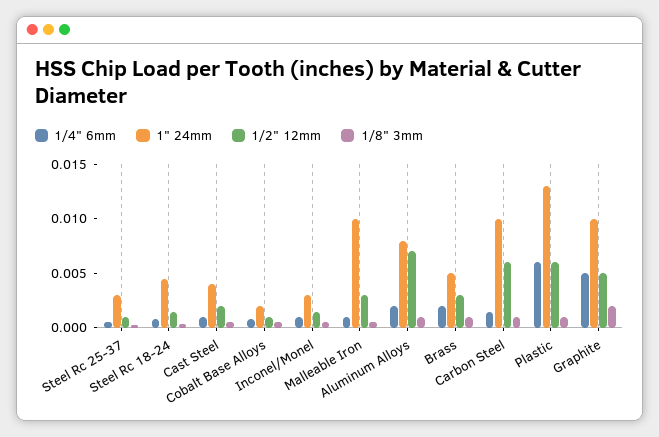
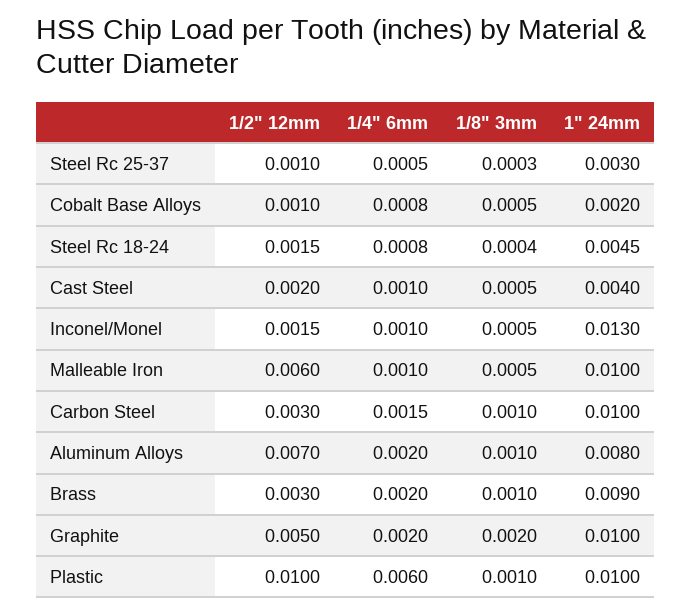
  {
    "1/4\" 6mm": {
      "Steel Rc 25-37": 0.0005,
      "Steel Rc 18-24": 0.0008,
      "Cast Steel": 0.001,
      "Cobalt Base Alloys": 0.0008,
      "Inconel/Monel": 0.001,
      "Malleable Iron": 0.001,
      "Aluminum Alloys": 0.002,
      "Brass": 0.002,
      "Carbon Steel": 0.0015,
      "Plastic": 0.006,
-     "Graphite": 0.005
+     "Graphite": 0.002
    },
    "1\" 24mm": {
      "Steel Rc 25-37": 0.003,
      "Steel Rc 18-24": 0.0045,
      "Cast Steel": 0.004,
      "Cobalt Base Alloys": 0.002,
-     "Inconel/Monel": 0.003,
+     "Inconel/Monel": 0.013,
      "Malleable Iron": 0.01,
      "Aluminum Alloys": 0.008,
-     "Brass": 0.005,
+     "Brass": 0.009,
      "Carbon Steel": 0.01,
-     "Plastic": 0.013,
+     "Plastic": 0.01,
      "Graphite": 0.01
    },
    "1/2\" 12mm": {
      "Steel Rc 25-37": 0.001,
      "Steel Rc 18-24": 0.0015,
      "Cast Steel": 0.002,
      "Cobalt Base Alloys": 0.001,
      "Inconel/Monel": 0.0015,
-     "Malleable Iron": 0.003,
+     "Malleable Iron": 0.006,
      "Aluminum Alloys": 0.007,
      "Brass": 0.003,
-     "Carbon Steel": 0.006,
+     "Carbon Steel": 0.003,
-     "Plastic": 0.006,
+     "Plastic": 0.01,
      "Graphite": 0.005
    },
    "1/8\" 3mm": {
      "Steel Rc 25-37": 0.0003,
      "Steel Rc 18-24": 0.0004,
      "Cast Steel": 0.0005,
      "Cobalt Base Alloys": 0.0005,
      "Inconel/Monel": 0.0005,
      "Malleable Iron": 0.0005,
      "Aluminum Alloys": 0.001,
      "Brass": 0.001,
      "Carbon Steel": 0.001,
      "Plastic": 0.001,
      "Graphite": 0.002
    }
  }

